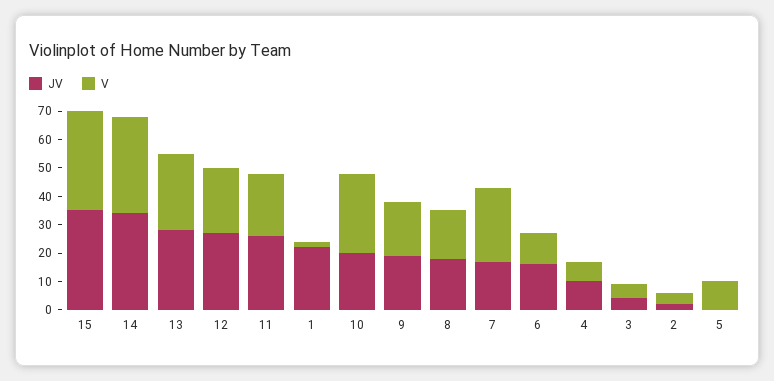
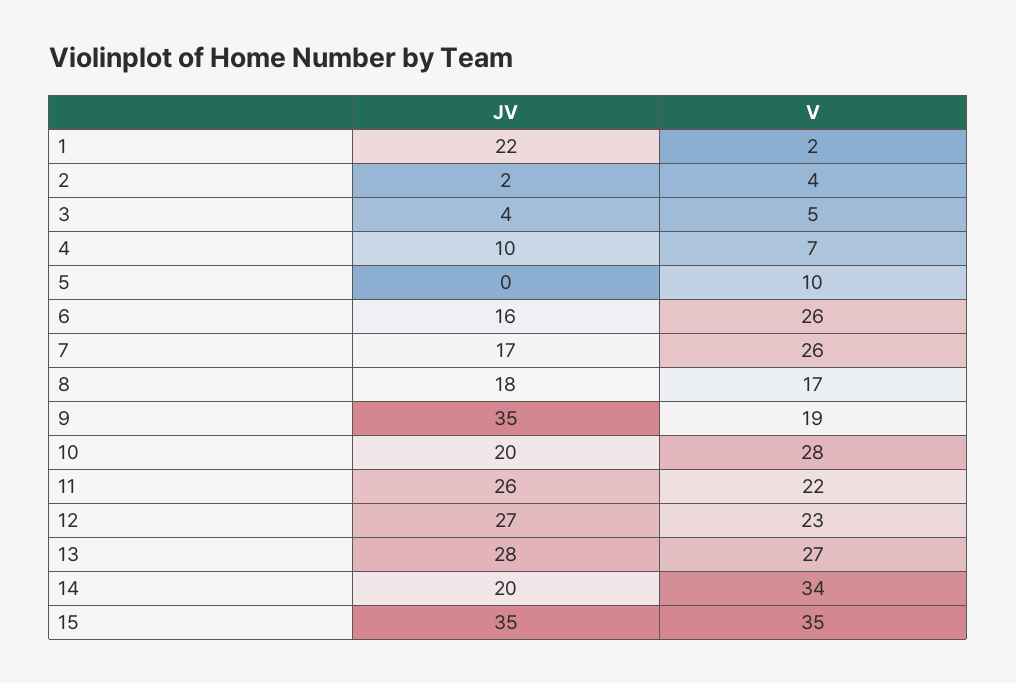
  {
    "JV": {
      "15": 35,
-     "14": 35,
+     "14": 20,
      "13": 28,
      "12": 27,
      "11": 26,
      "1": 22,
      "10": 20,
-     "9": 20,
+     "9": 35,
      "8": 18,
      "7": 17,
      "6": 16,
      "4": 10,
      "3": 4,
      "2": 2,
      "5": 0
    },
    "V": {
      "15": 35,
      "14": 34,
      "13": 27,
      "12": 23,
      "11": 22,
      "1": 2,
      "10": 28,
      "9": 19,
      "8": 17,
      "7": 26,
-     "6": 10,
+     "6": 26,
      "4": 7,
      "3": 5,
      "2": 4,
      "5": 10
    }
  }

